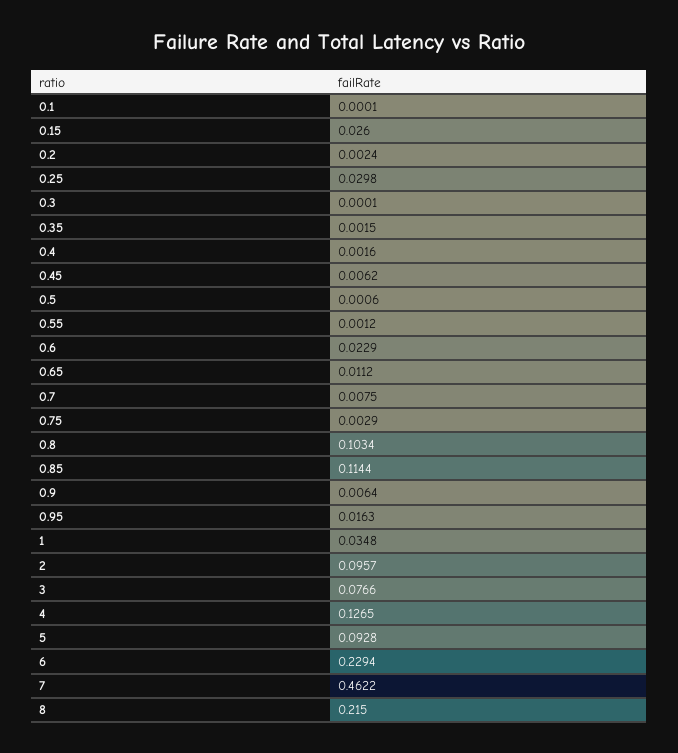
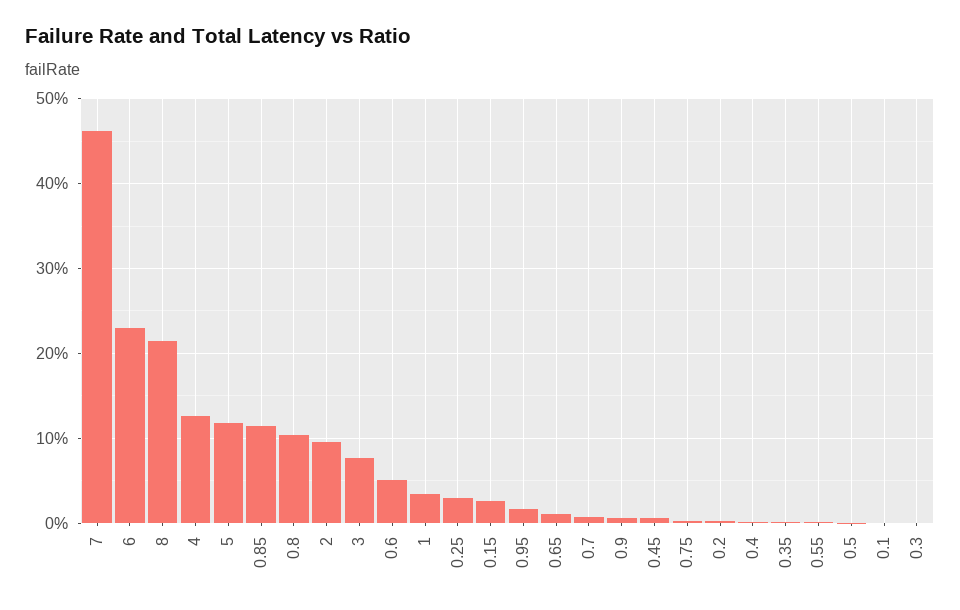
  {
    "0.1": 0.0001,
    "0.15": 0.026,
    "0.2": 0.0024,
    "0.25": 0.0298,
    "0.3": 0.0001,
    "0.35": 0.0015,
    "0.4": 0.0016,
    "0.45": 0.0062,
    "0.5": 0.0006,
    "0.55": 0.0012,
-   "0.6": 0.0229,
+   "0.6": 0.05,
    "0.65": 0.0112,
    "0.7": 0.0075,
    "0.75": 0.0029,
    "0.8": 0.1034,
    "0.85": 0.1144,
    "0.9": 0.0064,
    "0.95": 0.0163,
    "1": 0.0348,
    "2": 0.0957,
    "3": 0.0766,
    "4": 0.1265,
-   "5": 0.0928,
+   "5": 0.12,
    "6": 0.2294,
    "7": 0.4622,
    "8": 0.215
  }

